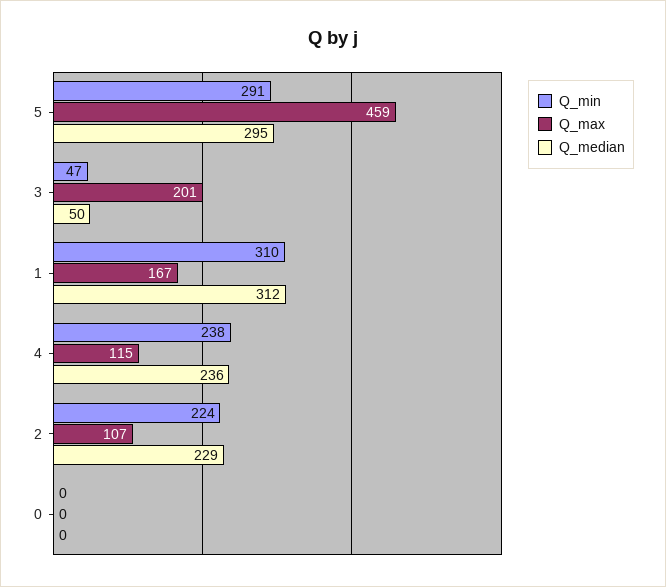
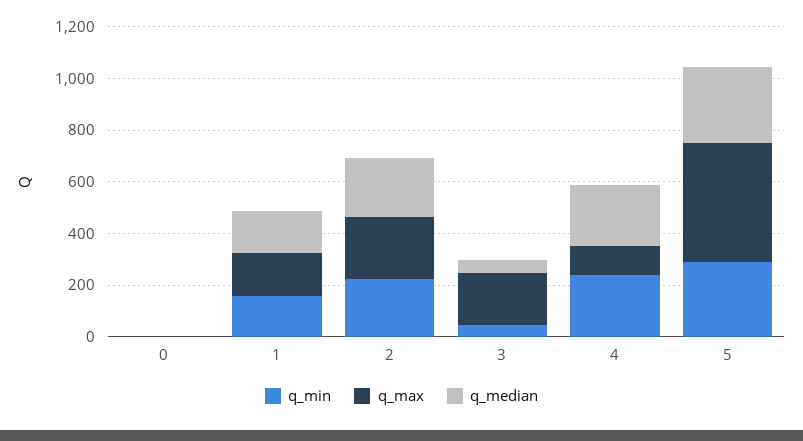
  {
    "Q_min": {
      "5": 291,
      "3": 47,
-     "1": 310,
+     "1": 150,
      "4": 238,
      "2": 224,
      "0": 0
    },
    "Q_max": {
      "5": 459,
      "3": 201,
      "1": 167,
      "4": 115,
-     "2": 107,
+     "2": 250,
      "0": 0
    },
    "Q_median": {
      "5": 295,
      "3": 50,
-     "1": 312,
+     "1": 150,
      "4": 236,
      "2": 229,
      "0": 0
    }
  }

